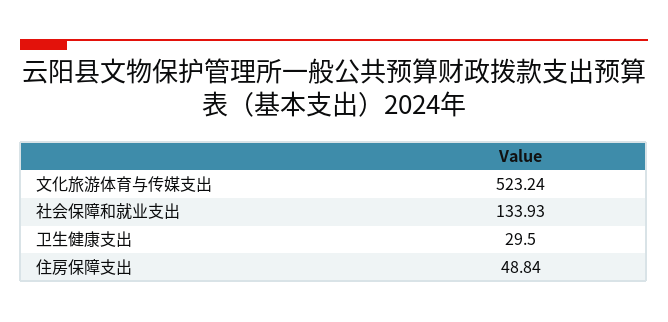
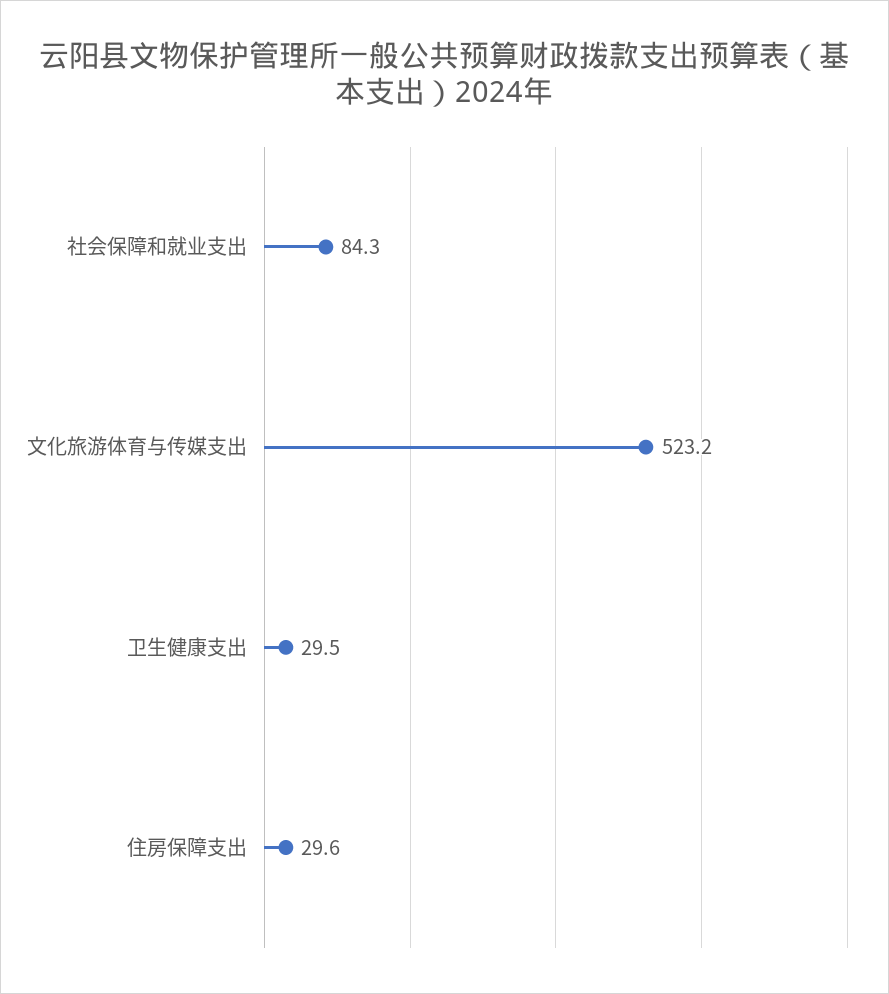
  {
    "文化旅游体育与传媒支出": 523.24,
-   "社会保障和就业支出": 133.93,
+   "社会保障和就业支出": 84.3,
    "卫生健康支出": 29.5,
-   "住房保障支出": 48.84
+   "住房保障支出": 29.6
  }

